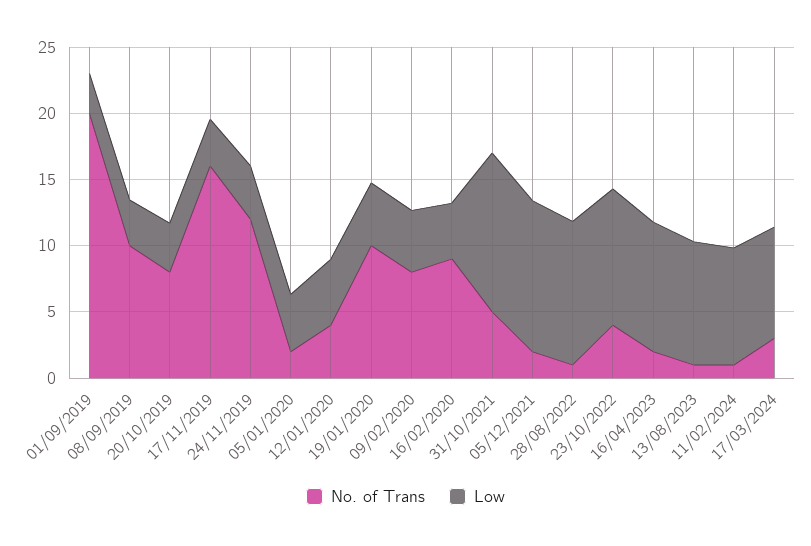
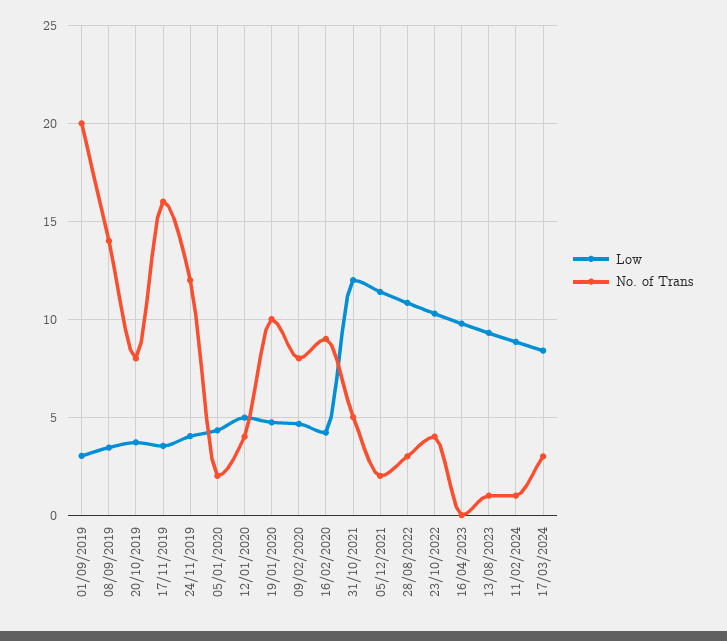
  {
    "No. of Trans": {
      "01/09/2019": 20,
-     "08/09/2019": 10,
+     "08/09/2019": 14,
      "20/10/2019": 8,
      "17/11/2019": 16,
      "24/11/2019": 12,
      "05/01/2020": 2,
      "12/01/2020": 4,
      "19/01/2020": 10,
      "09/02/2020": 8,
      "16/02/2020": 9,
      "31/10/2021": 5,
      "05/12/2021": 2,
-     "28/08/2022": 1,
+     "28/08/2022": 3,
      "23/10/2022": 4,
-     "16/04/2023": 2,
+     "16/04/2023": 0,
      "13/08/2023": 1,
      "11/02/2024": 1,
      "17/03/2024": 3
    },
    "Low": {
      "01/09/2019": 3,
      "08/09/2019": 3.5,
      "20/10/2019": 3.5,
      "17/11/2019": 3.5,
      "24/11/2019": 4,
      "05/01/2020": 4.5,
      "12/01/2020": 5,
      "19/01/2020": 4.5,
      "09/02/2020": 4.5,
      "16/02/2020": 4,
      "31/10/2021": 12,
      "05/12/2021": 11.5,
      "28/08/2022": 11,
      "23/10/2022": 10.5,
      "16/04/2023": 10,
      "13/08/2023": 9.5,
      "11/02/2024": 9,
      "17/03/2024": 8.5
    }
  }

